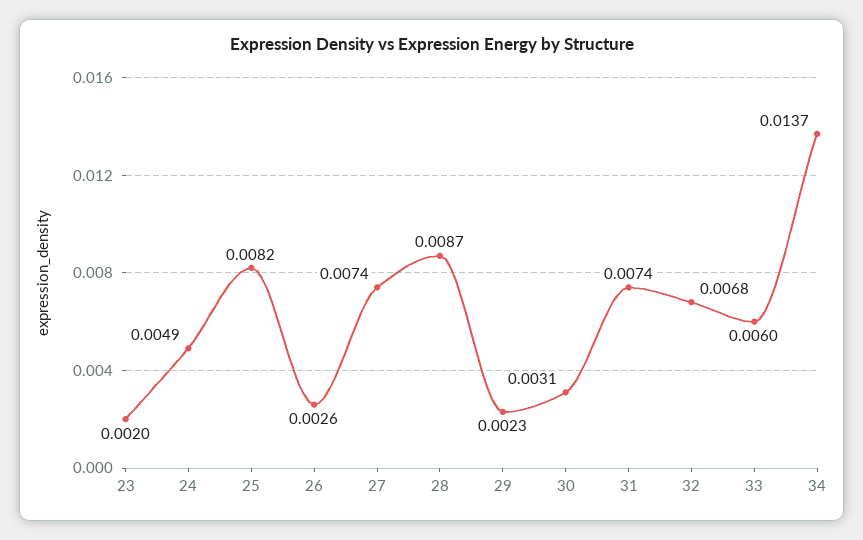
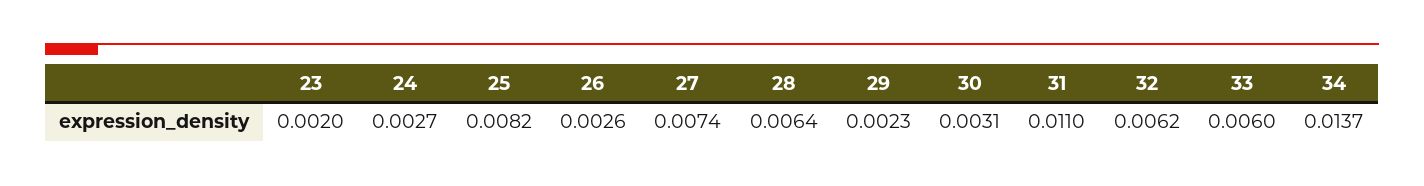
  {
    "23": 0.002,
-   "24": 0.0049,
+   "24": 0.0027,
    "25": 0.0082,
    "26": 0.0026,
    "27": 0.0074,
-   "28": 0.0087,
+   "28": 0.0064,
    "29": 0.0023,
    "30": 0.0031,
-   "31": 0.0074,
+   "31": 0.011,
-   "32": 0.0068,
+   "32": 0.0062,
    "33": 0.006,
    "34": 0.0137
  }

